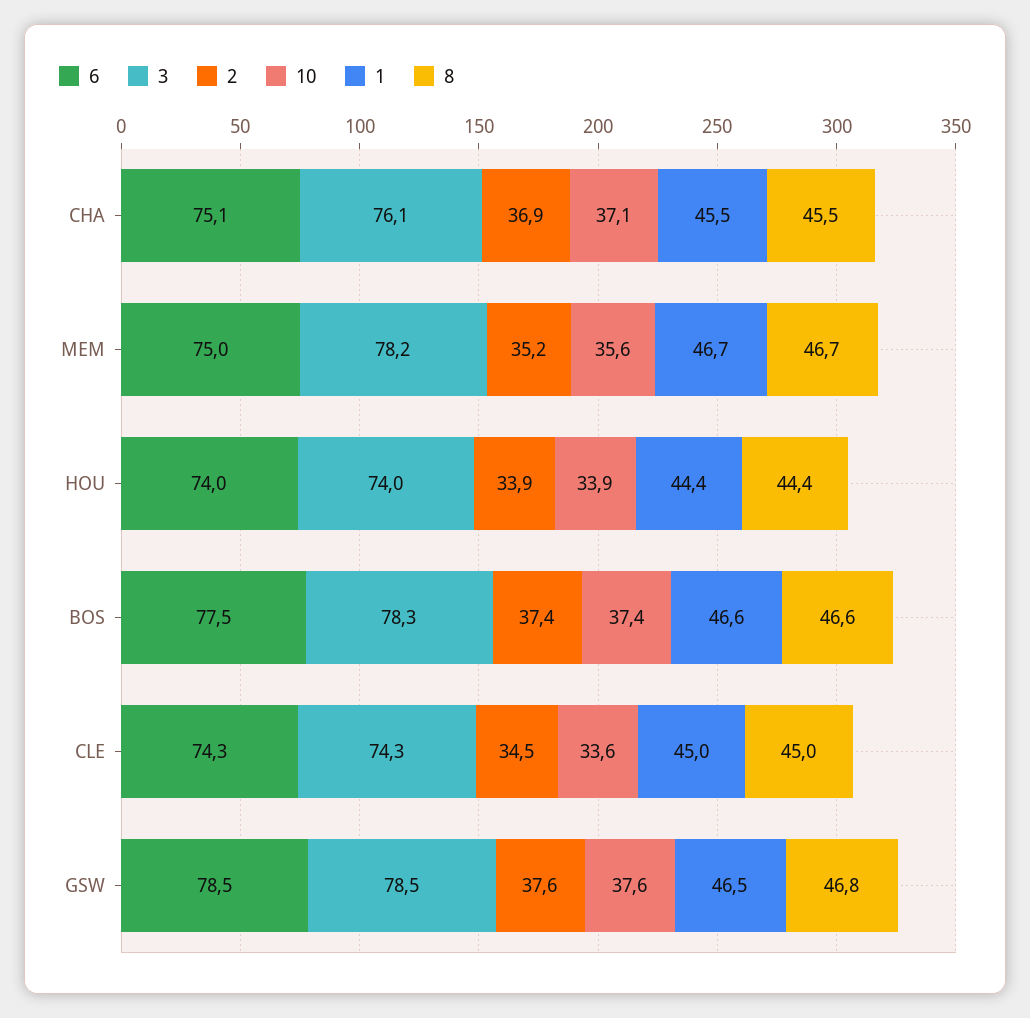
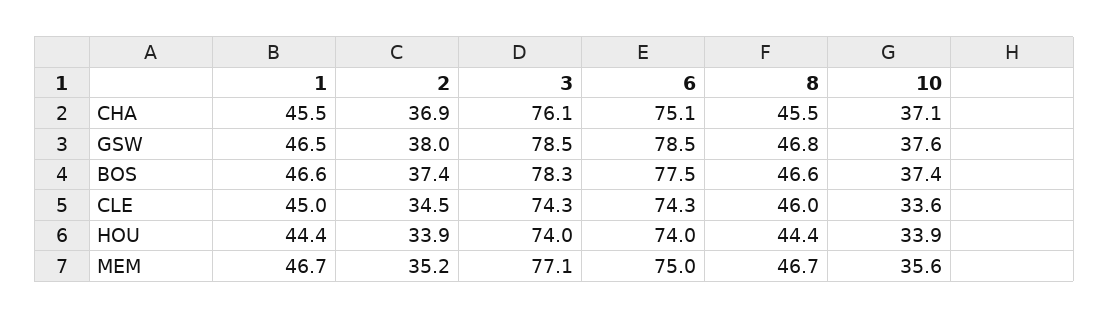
  {
    "6": {
      "CHA": 75.1,
      "MEM": 75,
      "HOU": 74,
      "BOS": 77.5,
      "CLE": 74.3,
      "GSW": 78.5
    },
    "3": {
      "CHA": 76.1,
-     "MEM": 78.2,
+     "MEM": 77.1,
      "HOU": 74,
      "BOS": 78.3,
      "CLE": 74.3,
      "GSW": 78.5
    },
    "2": {
      "CHA": 36.9,
      "MEM": 35.2,
      "HOU": 33.9,
      "BOS": 37.4,
      "CLE": 34.5,
-     "GSW": 37.6
+     "GSW": 38
    },
    "10": {
      "CHA": 37.1,
      "MEM": 35.6,
      "HOU": 33.9,
      "BOS": 37.4,
      "CLE": 33.6,
      "GSW": 37.6
    },
    "1": {
      "CHA": 45.5,
      "MEM": 46.7,
      "HOU": 44.4,
      "BOS": 46.6,
      "CLE": 45,
      "GSW": 46.5
    },
    "8": {
      "CHA": 45.5,
      "MEM": 46.7,
      "HOU": 44.4,
      "BOS": 46.6,
-     "CLE": 45,
+     "CLE": 46,
      "GSW": 46.8
    }
  }

